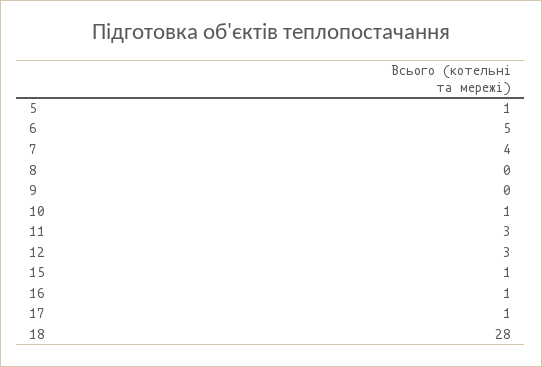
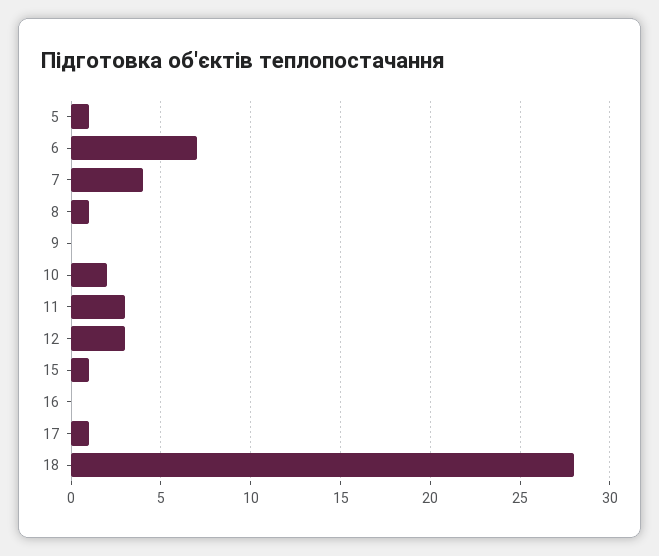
  {
    "5": 1,
-   "6": 5,
+   "6": 7,
    "7": 4,
-   "8": 0,
+   "8": 1,
    "9": 0,
-   "10": 1,
+   "10": 2,
    "11": 3,
    "12": 3,
    "15": 1,
-   "16": 1,
+   "16": 0,
    "17": 1,
    "18": 28
  }

